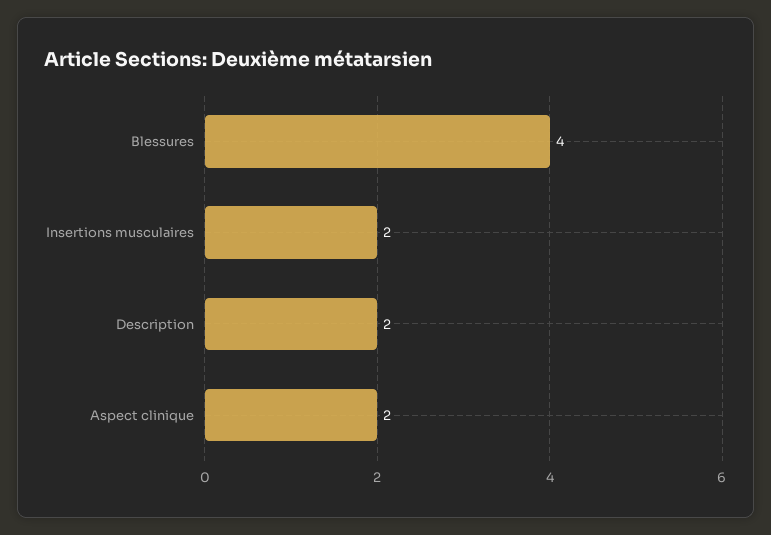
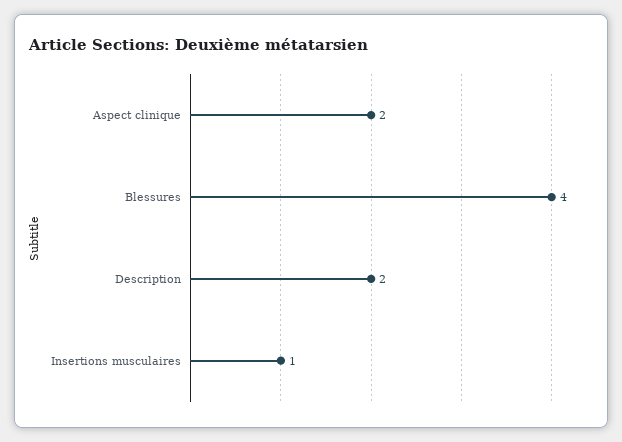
  {
    "Blessures": 4,
-   "Insertions musculaires": 2,
+   "Insertions musculaires": 1,
    "Description": 2,
    "Aspect clinique": 2
  }

